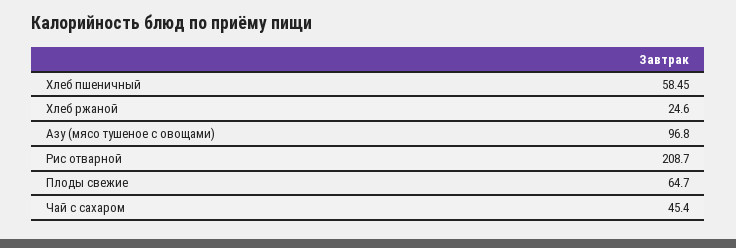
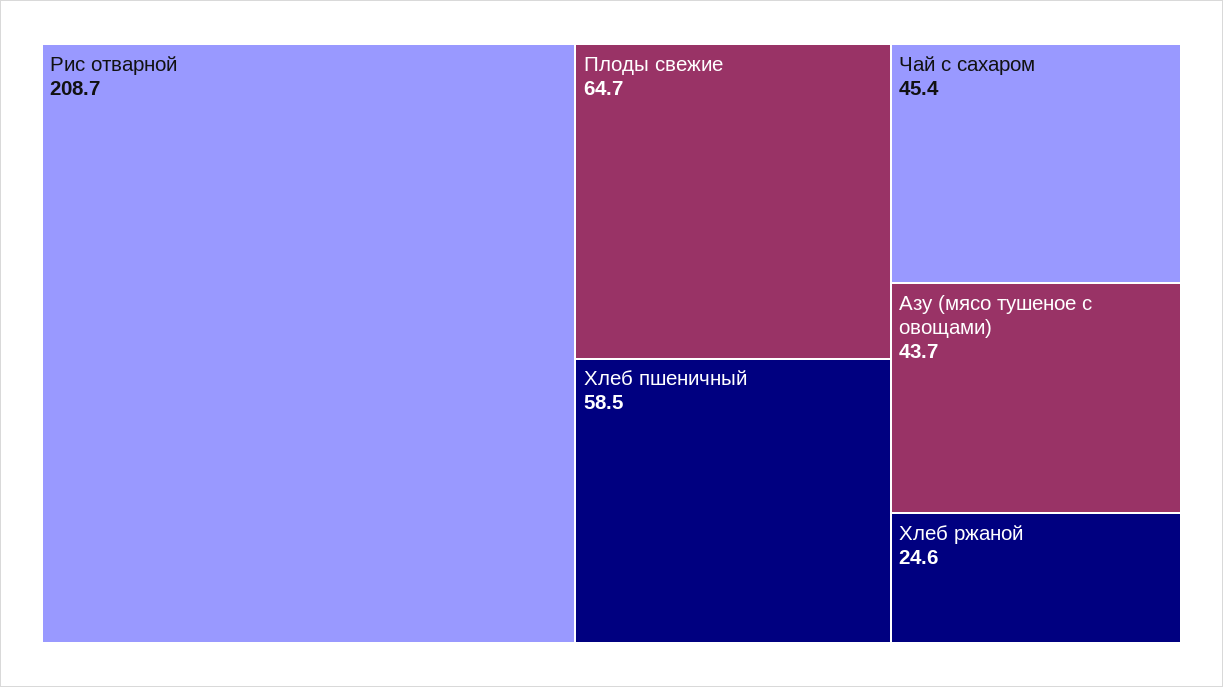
  {
    "Хлеб пшеничный": 58.45,
    "Хлеб ржаной": 24.6,
-   "Азу (мясо тушеное с овощами)": 96.8,
+   "Азу (мясо тушеное с овощами)": 43.7,
    "Рис отварной": 208.7,
    "Плоды свежие": 64.7,
    "Чай с сахаром": 45.4
  }

